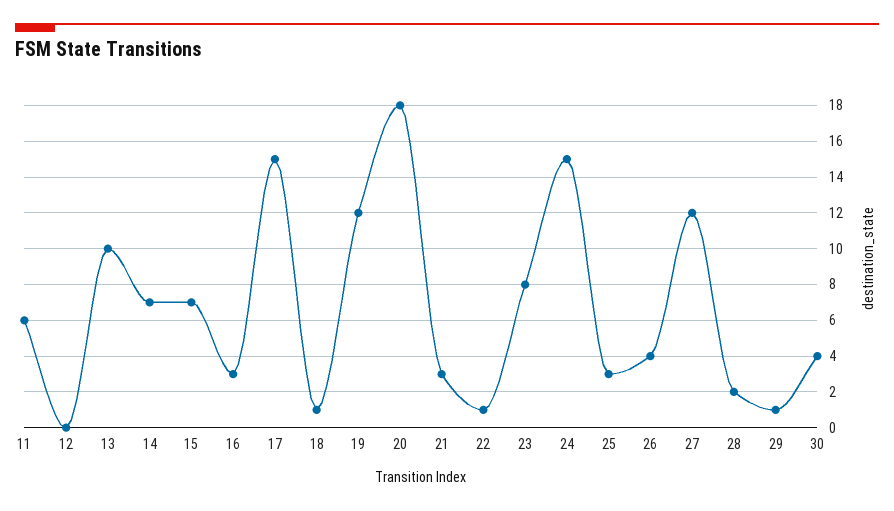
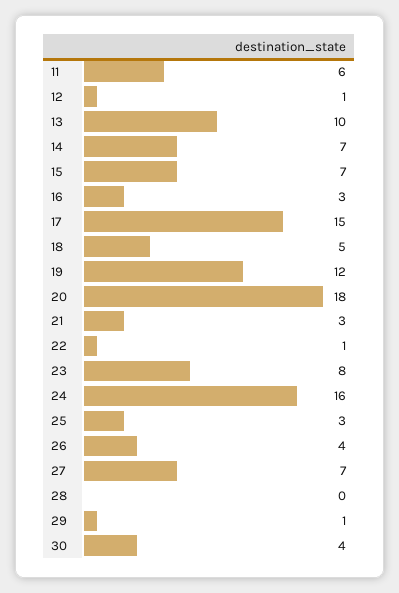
  {
    "11": 6,
-   "12": 0,
+   "12": 1,
    "13": 10,
    "14": 7,
    "15": 7,
    "16": 3,
    "17": 15,
-   "18": 1,
+   "18": 5,
    "19": 12,
    "20": 18,
    "21": 3,
    "22": 1,
    "23": 8,
-   "24": 15,
+   "24": 16,
    "25": 3,
    "26": 4,
-   "27": 12,
+   "27": 7,
-   "28": 2,
+   "28": 0,
    "29": 1,
    "30": 4
  }

